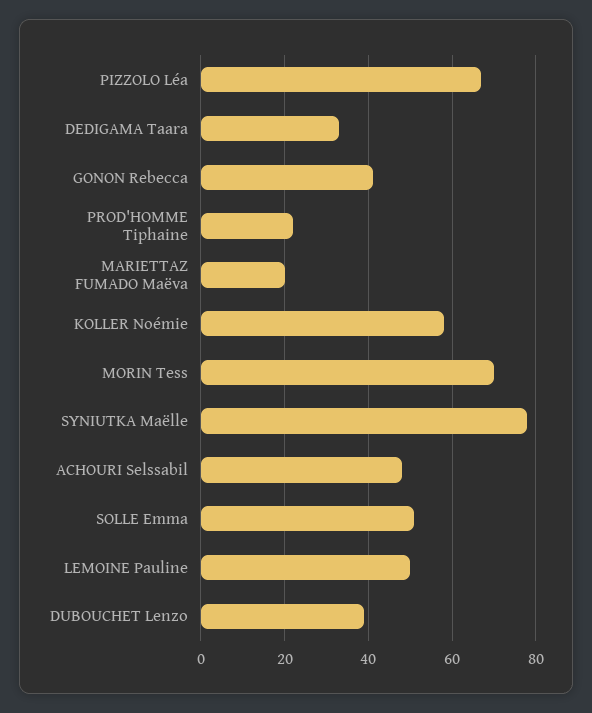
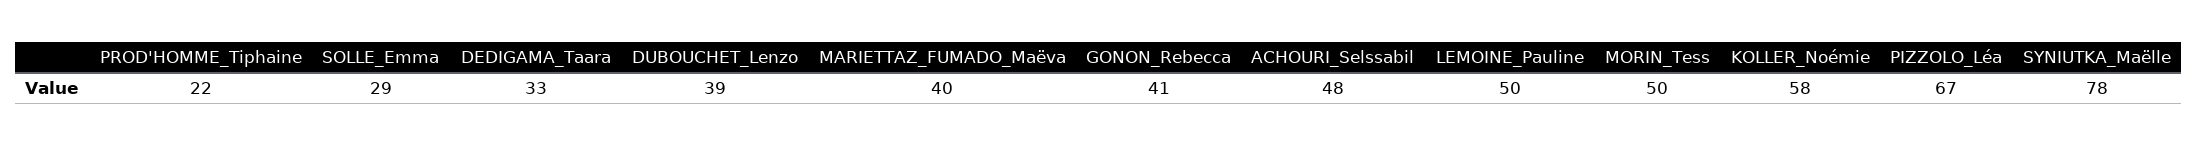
  {
    "PIZZOLO Léa": 67,
    "DEDIGAMA Taara": 33,
    "GONON Rebecca": 41,
    "PROD'HOMME Tiphaine": 22,
-   "MARIETTAZ FUMADO Maëva": 20,
+   "MARIETTAZ FUMADO Maëva": 40,
    "KOLLER Noémie": 58,
-   "MORIN Tess": 70,
+   "MORIN Tess": 50,
    "SYNIUTKA Maëlle": 78,
    "ACHOURI Selssabil": 48,
-   "SOLLE Emma": 50,
+   "SOLLE Emma": 29,
    "LEMOINE Pauline": 50,
    "DUBOUCHET Lenzo": 39
  }

